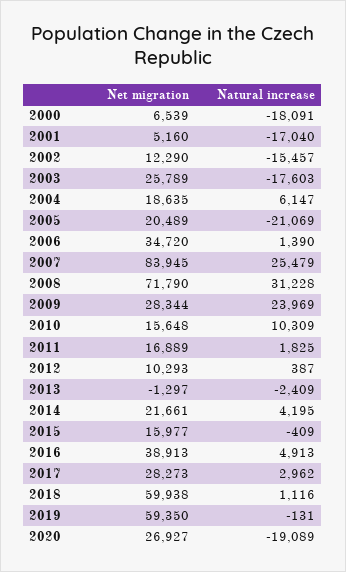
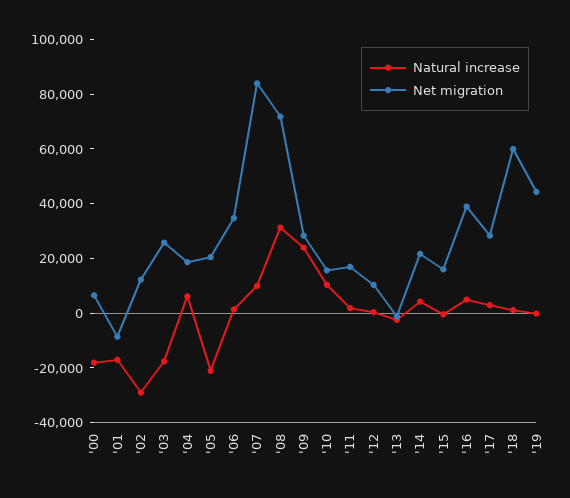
  {
    "Net migration": {
      "2000": 6539,
-     "2001": 5160,
+     "2001": -10000,
      "2002": 12290,
      "2003": 25789,
      "2004": 18635,
      "2005": 20489,
      "2006": 34720,
      "2007": 83945,
      "2008": 71790,
      "2009": 28344,
      "2010": 15648,
      "2011": 16889,
      "2012": 10293,
      "2013": -1297,
      "2014": 21661,
      "2015": 15977,
      "2016": 38913,
      "2017": 28273,
      "2018": 59938,
-     "2019": 59350,
+     "2019": 45000
-     "2020": 26927
    },
    "Natural increase": {
      "2000": -18091,
      "2001": -17040,
-     "2002": -15457,
+     "2002": -30000,
      "2003": -17603,
      "2004": 6147,
      "2005": -21069,
      "2006": 1390,
-     "2007": 25479,
+     "2007": 10000,
      "2008": 31228,
      "2009": 23969,
      "2010": 10309,
      "2011": 1825,
      "2012": 387,
      "2013": -2409,
      "2014": 4195,
      "2015": -409,
      "2016": 4913,
      "2017": 2962,
      "2018": 1116,
-     "2019": -131,
+     "2019": -131
-     "2020": -19089
    }
  }

